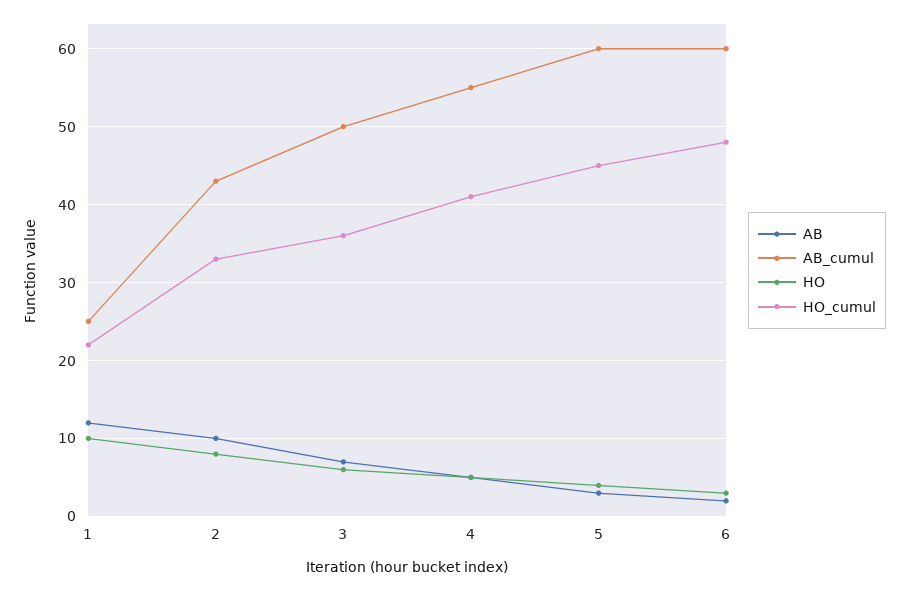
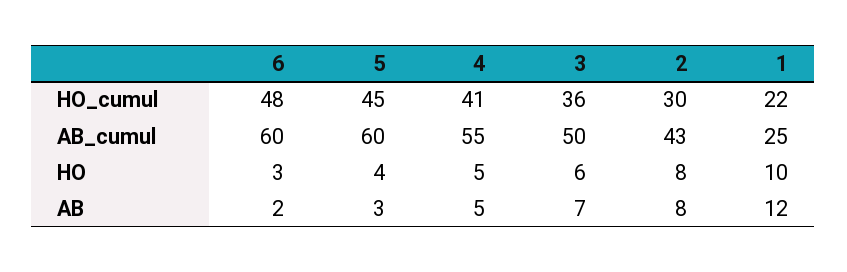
  {
    "AB": {
      "1": 12,
-     "2": 10,
+     "2": 8,
      "3": 7,
      "4": 5,
      "5": 3,
      "6": 2
    },
    "AB_cumul": {
      "1": 25,
      "2": 43,
      "3": 50,
      "4": 55,
      "5": 60,
      "6": 60
    },
    "HO": {
      "1": 10,
      "2": 8,
      "3": 6,
      "4": 5,
      "5": 4,
      "6": 3
    },
    "HO_cumul": {
      "1": 22,
-     "2": 33,
+     "2": 30,
      "3": 36,
      "4": 41,
      "5": 45,
      "6": 48
    }
  }

